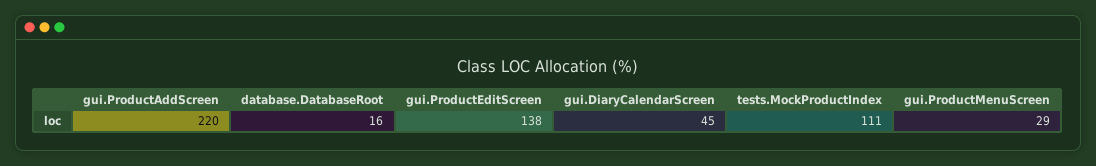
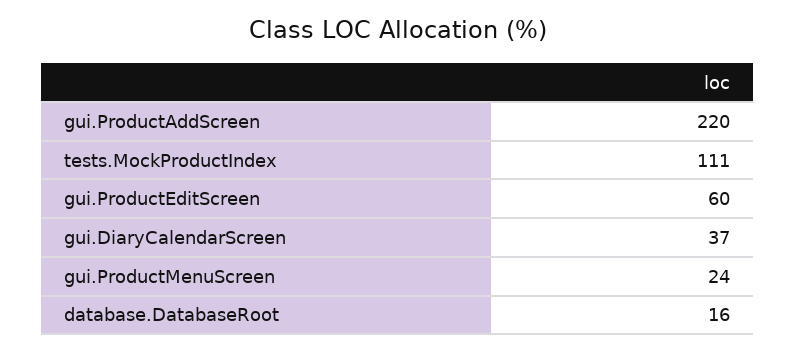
  {
    "gui.ProductAddScreen": 220,
    "database.DatabaseRoot": 16,
-   "gui.ProductEditScreen": 138,
+   "gui.ProductEditScreen": 60,
-   "gui.DiaryCalendarScreen": 45,
+   "gui.DiaryCalendarScreen": 37,
    "tests.MockProductIndex": 111,
-   "gui.ProductMenuScreen": 29
+   "gui.ProductMenuScreen": 24
  }

